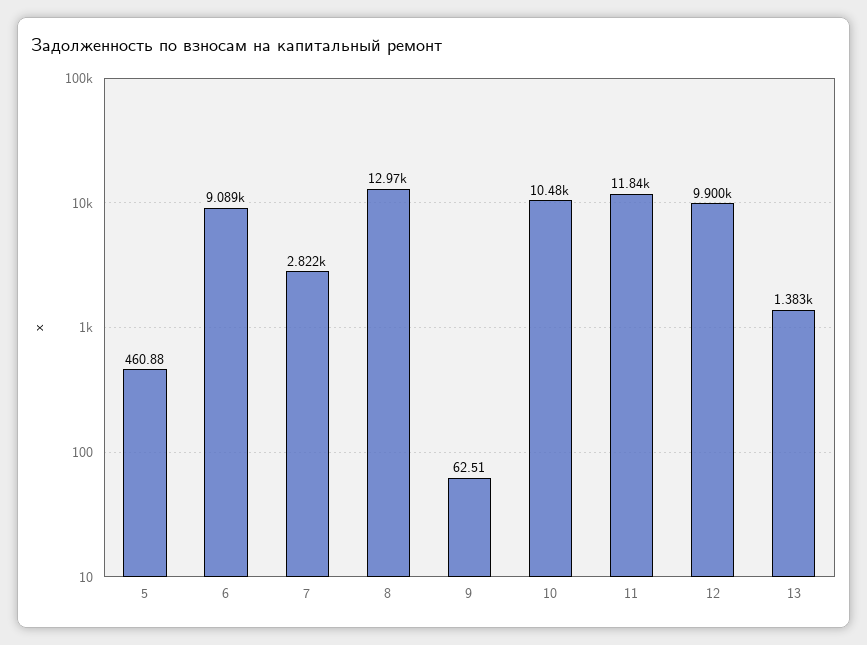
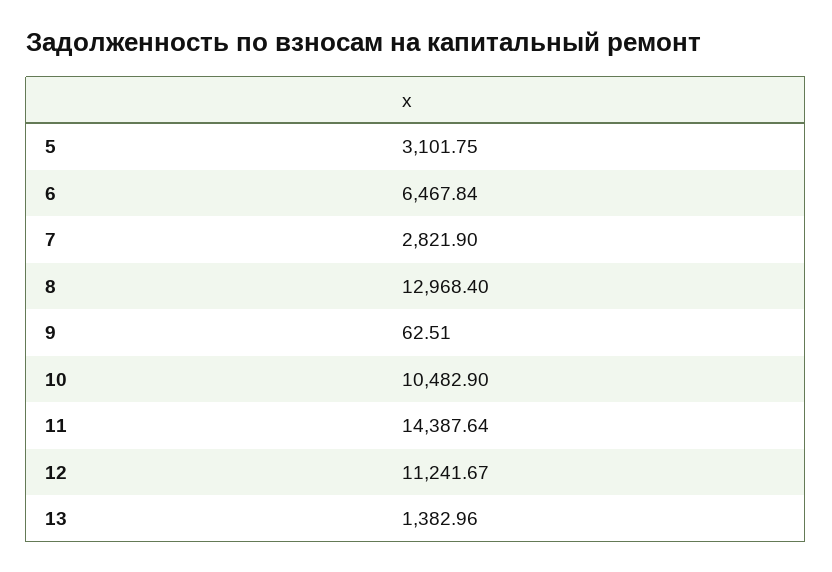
  {
-   "5": 460.88,
+   "5": 3101.75,
-   "6": 9089,
+   "6": 6467.84,
    "7": 2821.9,
    "8": 12968.4,
    "9": 62.51,
    "10": 10482.9,
-   "11": 11840,
+   "11": 14387.64,
-   "12": 9900,
+   "12": 11241.67,
    "13": 1382.96
  }

